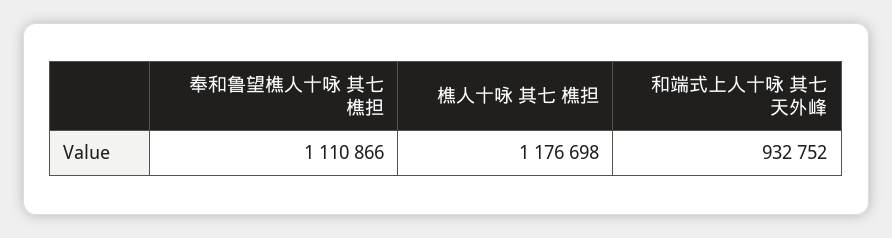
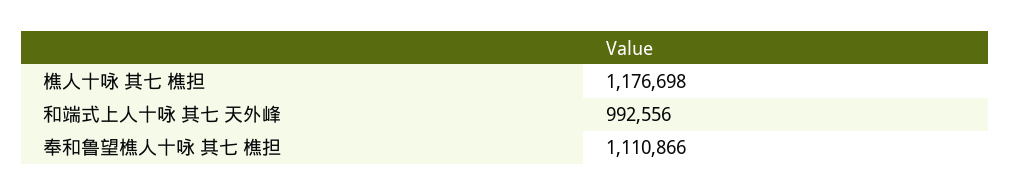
  {
    "奉和鲁望樵人十咏 其七 樵担": 1110866,
    "樵人十咏 其七 樵担": 1176698,
-   "和端式上人十咏 其七 天外峰": 932752
+   "和端式上人十咏 其七 天外峰": 992556
  }

